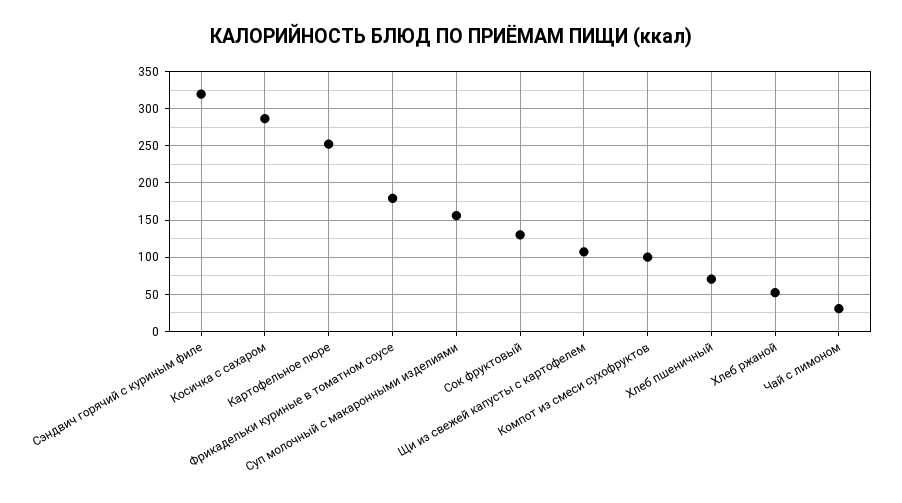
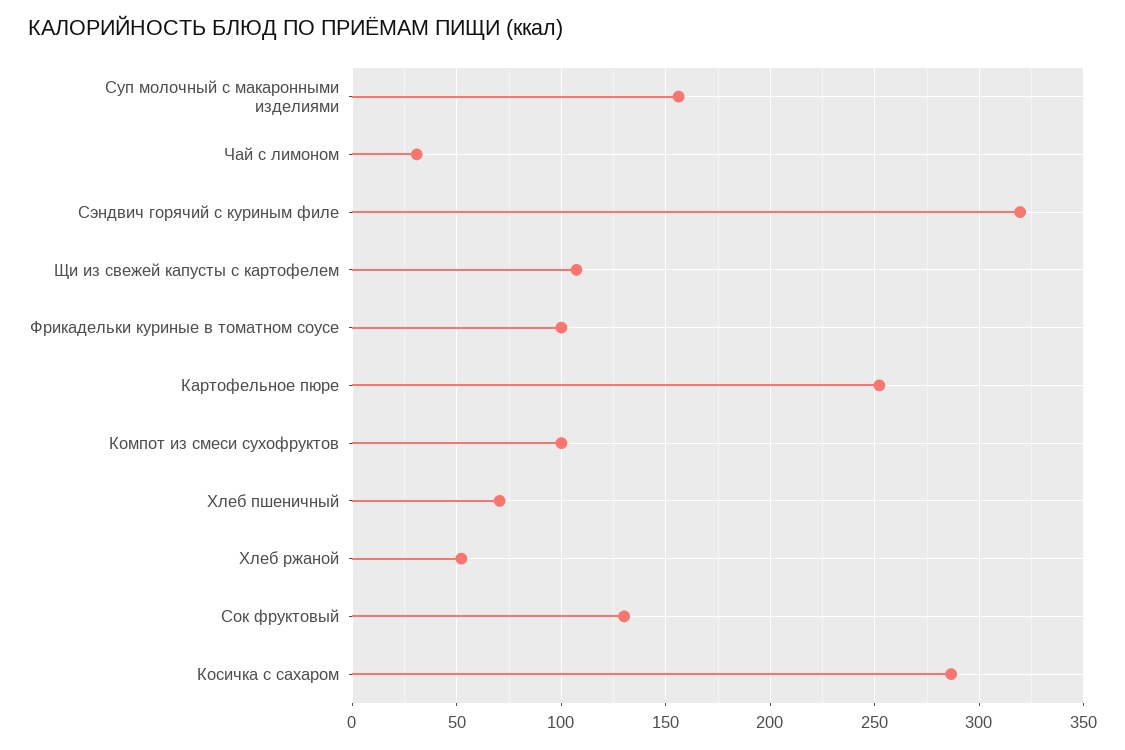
  {
    "Сэндвич горячий с куриным филе": 320,
    "Косичка с сахаром": 285,
    "Картофельное пюре": 250,
-   "Фрикадельки куриные в томатном соусе": 180,
+   "Фрикадельки куриные в томатном соусе": 100,
    "Суп молочный с макаронными изделиями": 155,
    "Сок фруктовый": 130,
    "Щи из свежей капусты с картофелем": 105,
    "Компот из смеси сухофруктов": 100,
    "Хлеб пшеничный": 70,
    "Хлеб ржаной": 50,
    "Чай с лимоном": 30
  }

